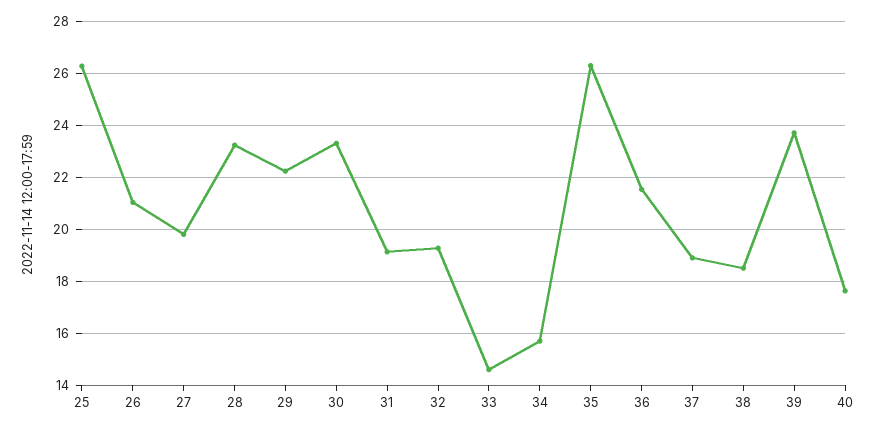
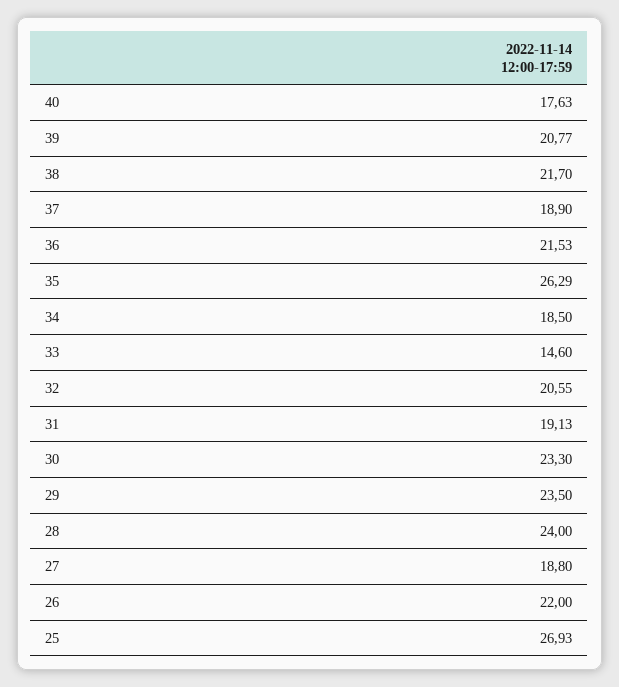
  {
-   "25": 26.25,
+   "25": 26.93,
-   "26": 21,
+   "26": 22,
-   "27": 19.75,
+   "27": 18.8,
-   "28": 23.25,
+   "28": 24,
-   "29": 22.25,
+   "29": 23.5,
    "30": 23.3,
    "31": 19.13,
-   "32": 19.25,
+   "32": 20.55,
    "33": 14.6,
-   "34": 15.75,
+   "34": 18.5,
    "35": 26.29,
    "36": 21.53,
    "37": 18.9,
-   "38": 18.5,
+   "38": 21.7,
-   "39": 23.75,
+   "39": 20.77,
    "40": 17.63
  }

